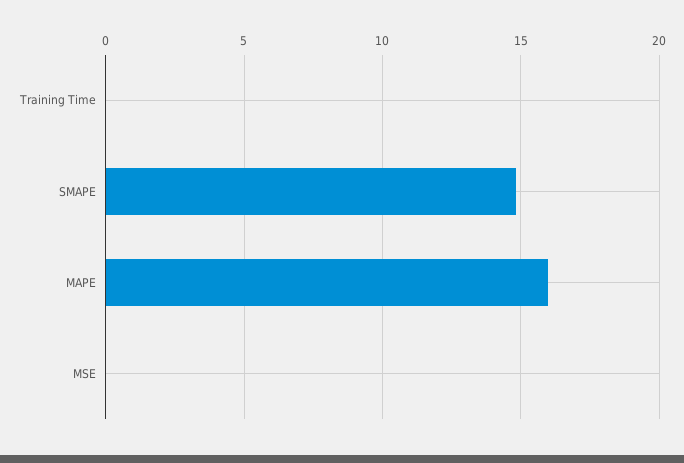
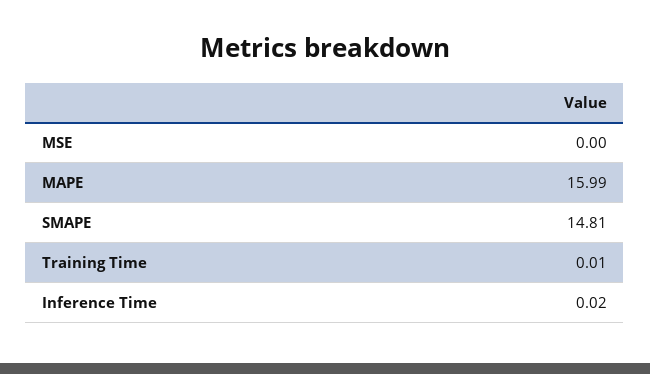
  {
    "Training Time": 0.01,
    "SMAPE": 14.81,
    "MAPE": 15.99,
-   "MSE": 0
+   "MSE": 0,
+   "Inference Time": 0.02
  }

